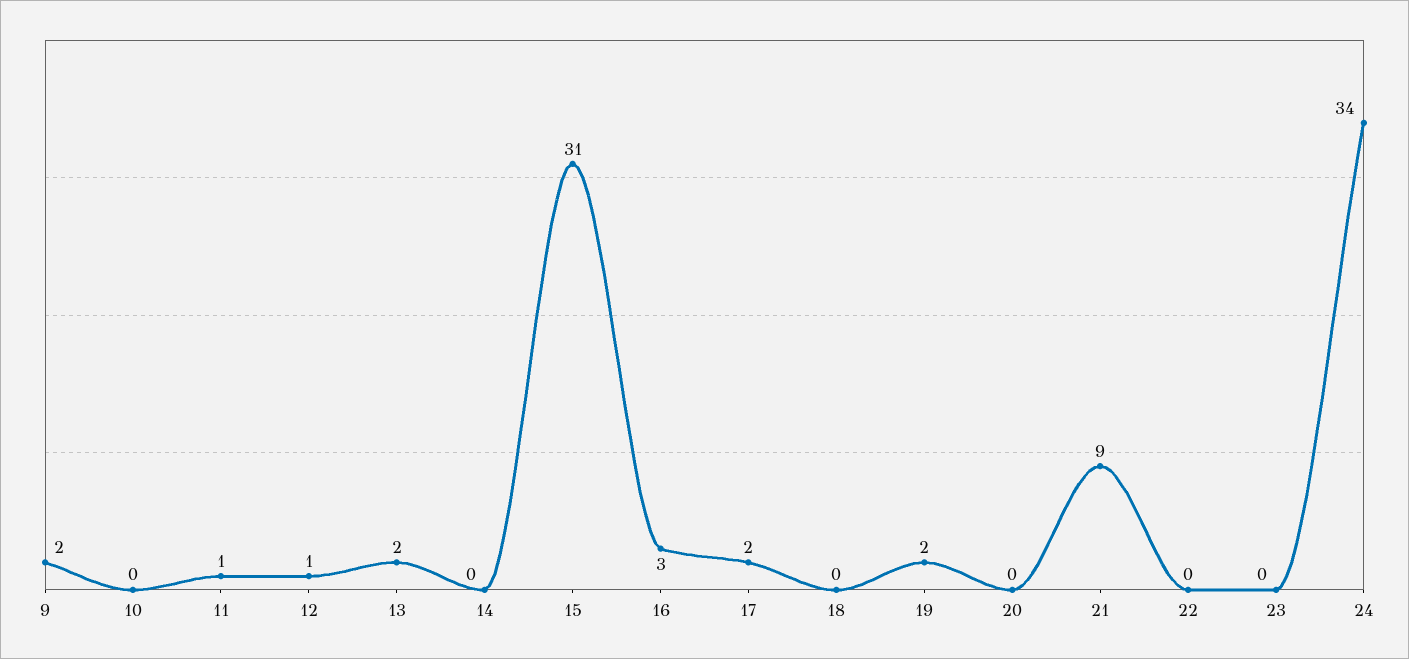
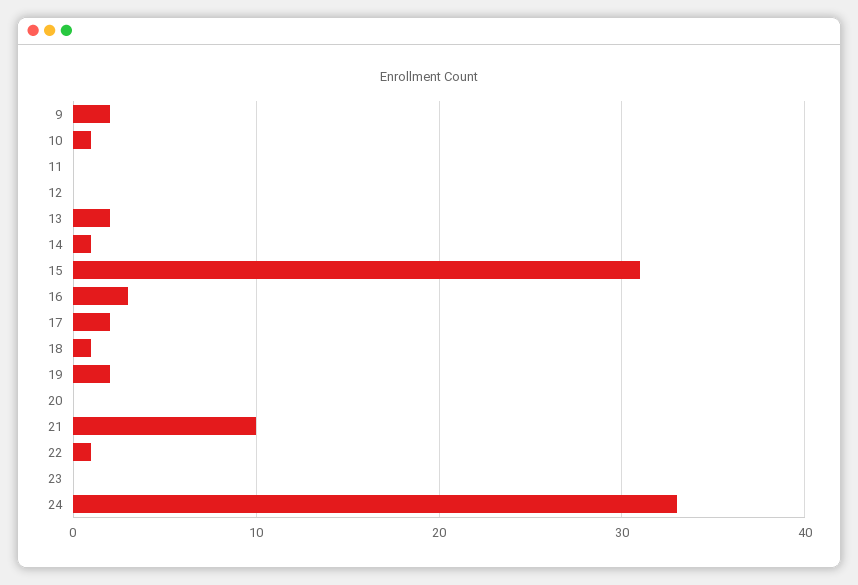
  {
    "9": 2,
-   "10": 0,
+   "10": 1,
-   "11": 1,
+   "11": 0,
-   "12": 1,
+   "12": 0,
    "13": 2,
-   "14": 0,
+   "14": 1,
    "15": 31,
    "16": 3,
    "17": 2,
-   "18": 0,
+   "18": 1,
    "19": 2,
    "20": 0,
-   "21": 9,
+   "21": 10,
-   "22": 0,
+   "22": 1,
    "23": 0,
-   "24": 34
+   "24": 33
  }

